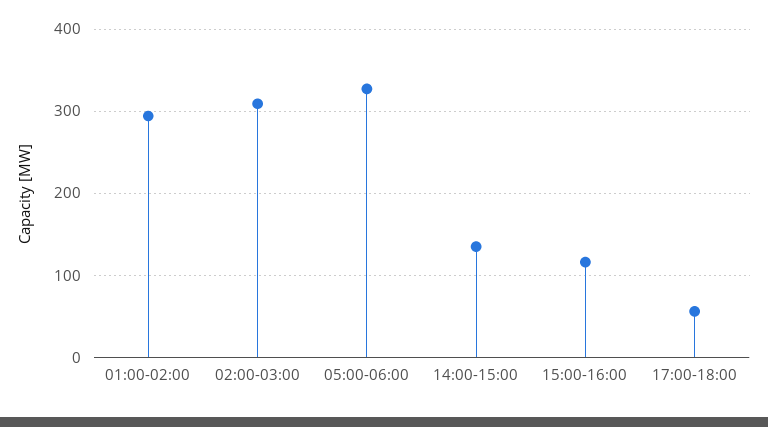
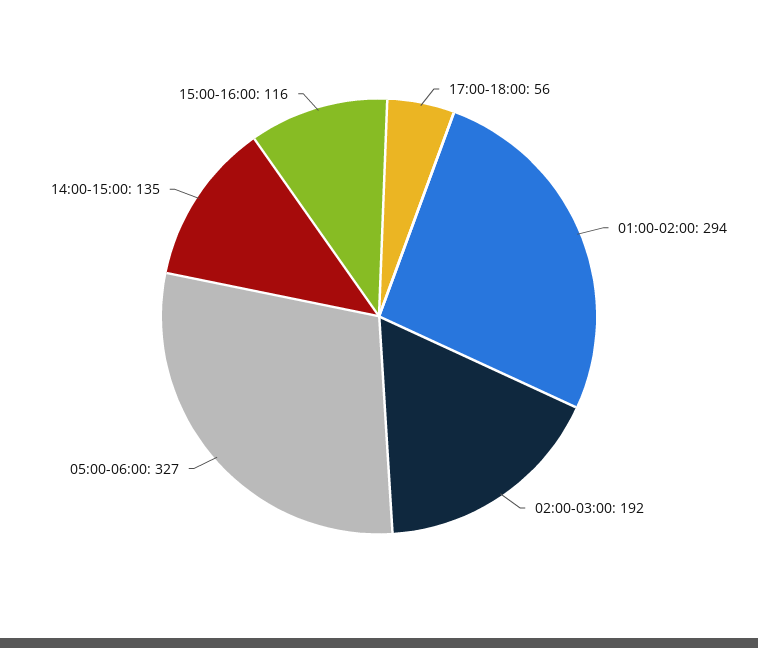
  {
    "01:00-02:00": 294,
-   "02:00-03:00": 310,
+   "02:00-03:00": 192,
    "05:00-06:00": 327,
    "14:00-15:00": 135,
    "15:00-16:00": 116,
    "17:00-18:00": 56
  }

